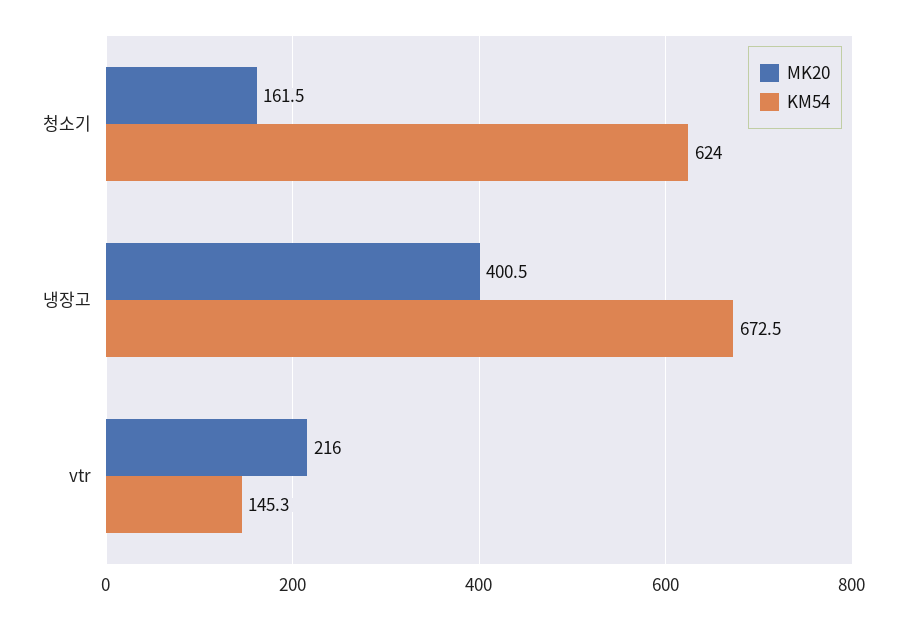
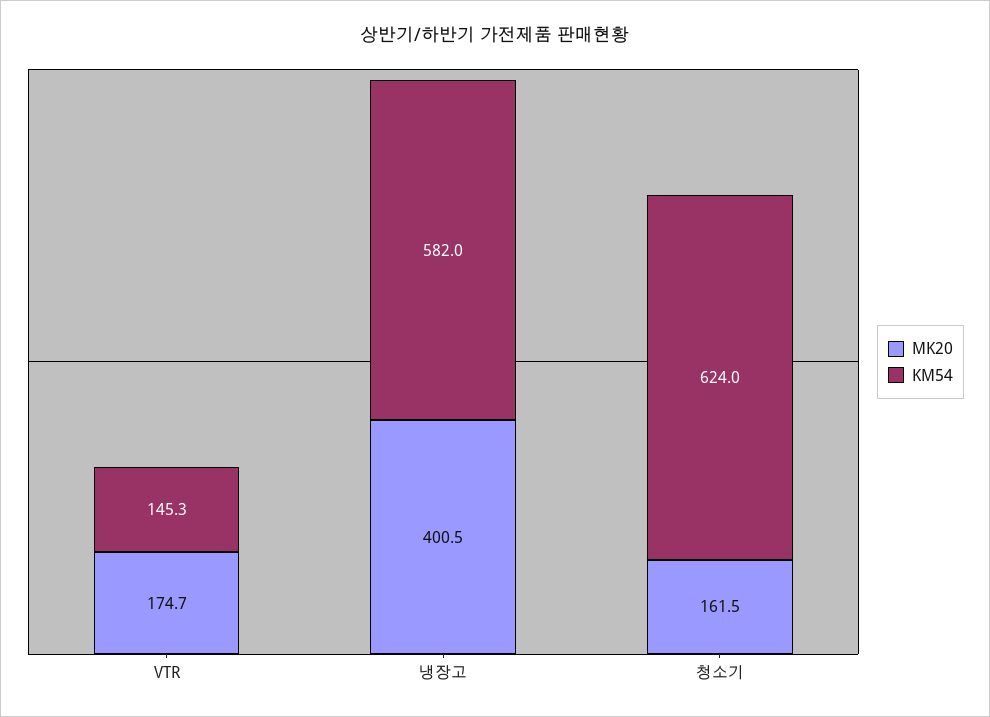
  {
    "MK20": {
      "청소기": 161.5,
      "냉장고": 400.5,
-     "vtr": 216
+     "vtr": 174.7
    },
    "KM54": {
      "청소기": 624,
-     "냉장고": 672.5,
+     "냉장고": 582,
      "vtr": 145.3
    }
  }

